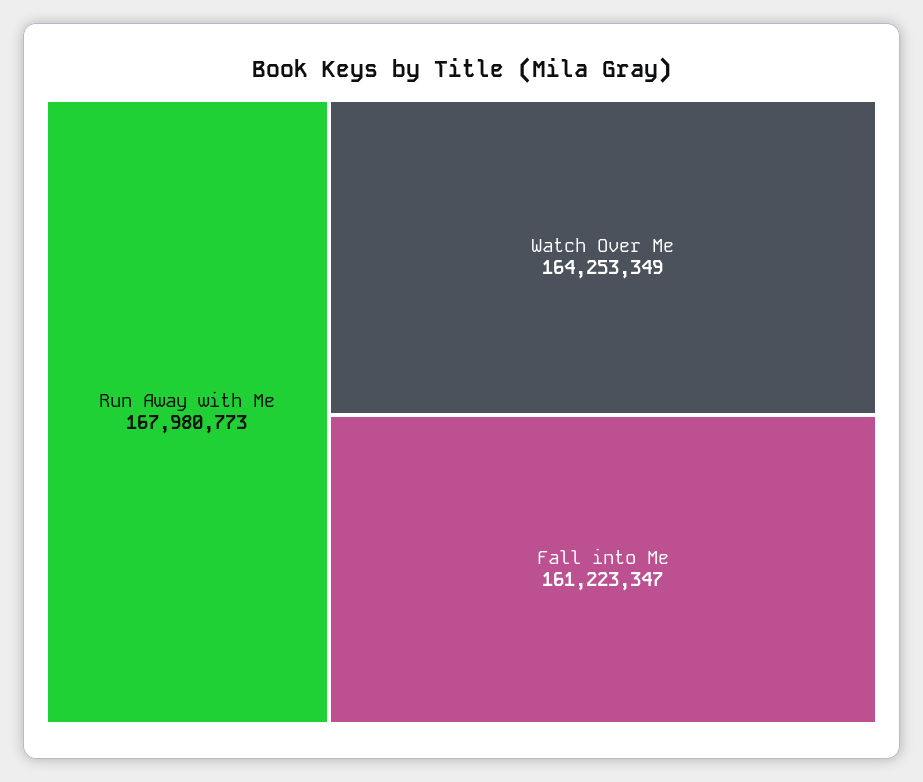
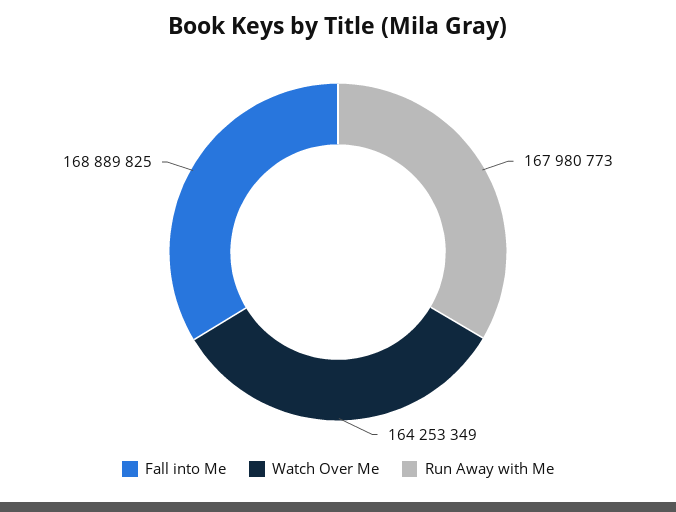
  {
    "Run Away with Me": 167980773,
    "Watch Over Me": 164253349,
-   "Fall into Me": 161223347
+   "Fall into Me": 168889825
  }

